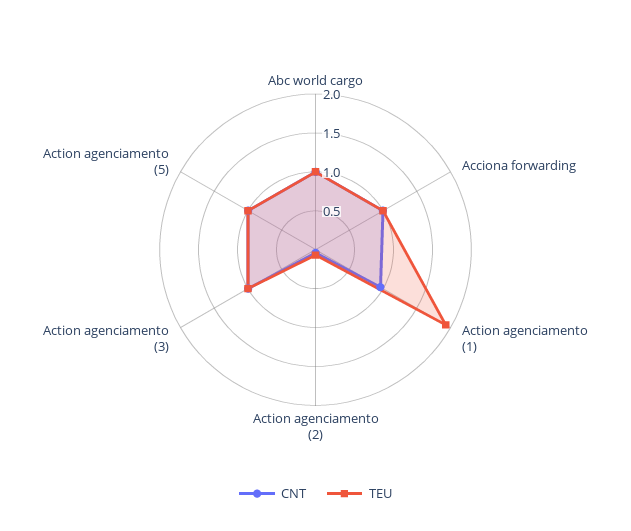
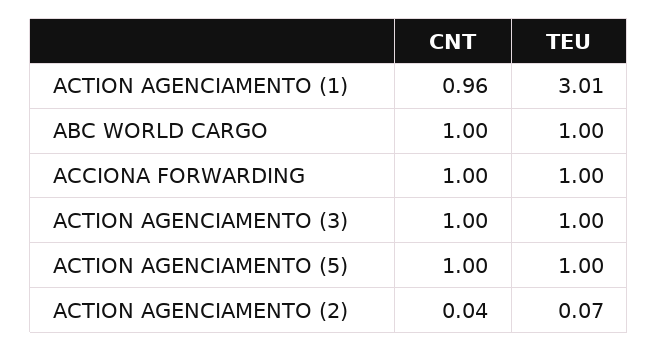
  {
    "CNT": {
      "Abc world cargo": 1,
      "Acciona forwarding": 1,
      "Action agenciamento (1)": 0.96,
      "Action agenciamento (2)": 0.04,
      "Action agenciamento (3)": 1,
      "Action agenciamento (5)": 1
    },
    "TEU": {
      "Abc world cargo": 1,
      "Acciona forwarding": 1,
-     "Action agenciamento (1)": 2,
+     "Action agenciamento (1)": 3.01,
      "Action agenciamento (2)": 0.07,
      "Action agenciamento (3)": 1,
      "Action agenciamento (5)": 1
    }
  }

